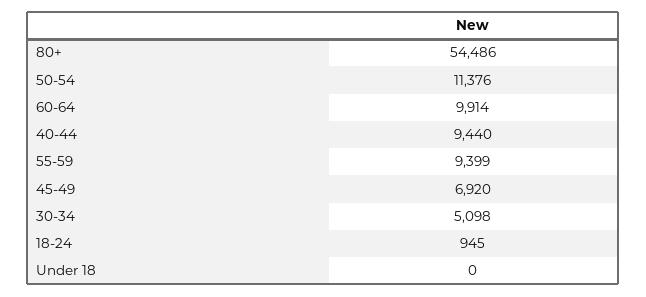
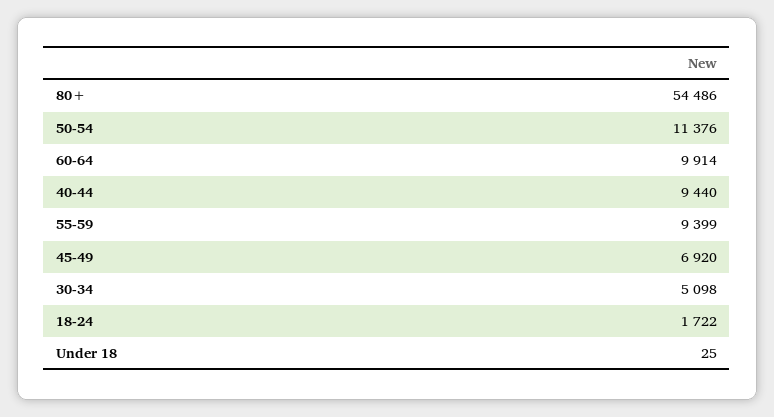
  {
    "80+": 54486,
    "50-54": 11376,
    "60-64": 9914,
    "40-44": 9440,
    "55-59": 9399,
    "45-49": 6920,
    "30-34": 5098,
-   "18-24": 945,
+   "18-24": 1722,
-   "Under 18": 0
+   "Under 18": 25
  }

